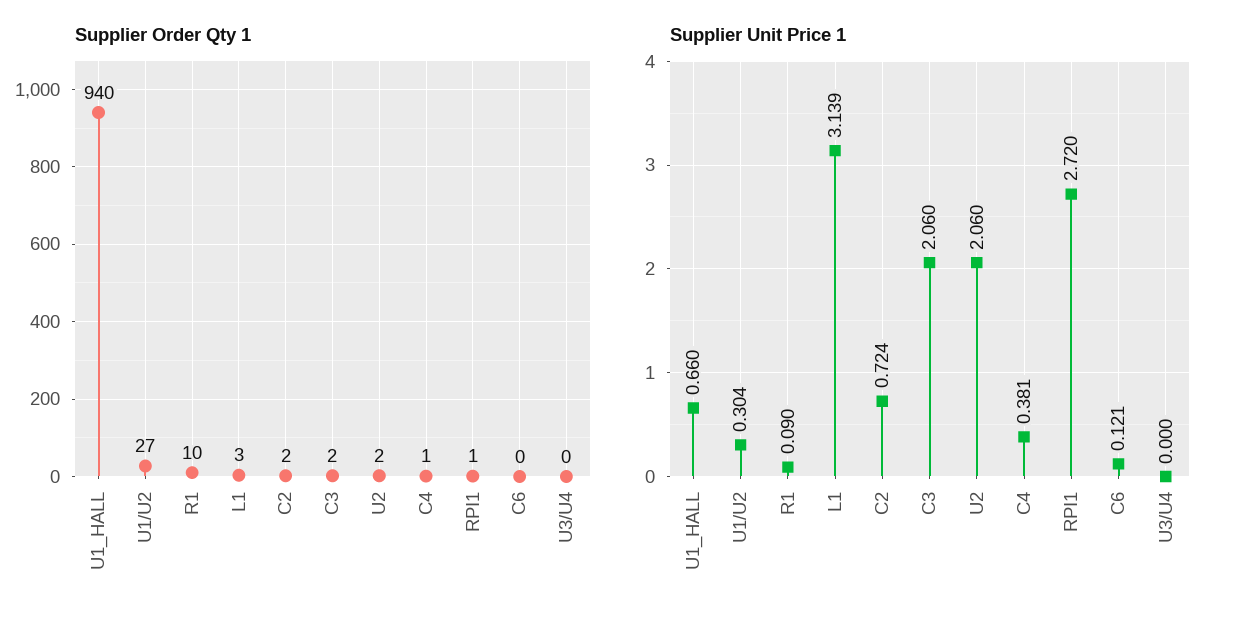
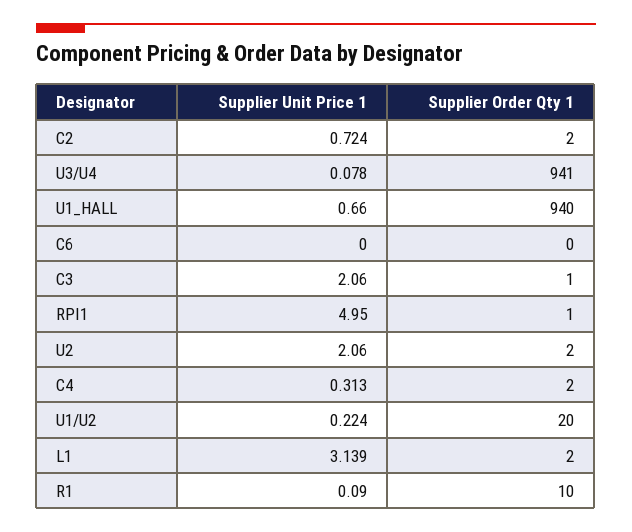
  {
    "Supplier Order Qty 1": {
      "U1_HALL": 940,
-     "U1/U2": 27,
+     "U1/U2": 20,
      "R1": 10,
-     "L1": 3,
+     "L1": 2,
      "C2": 2,
-     "C3": 2,
+     "C3": 1,
      "U2": 2,
-     "C4": 1,
+     "C4": 2,
      "RPI1": 1,
      "C6": 0,
-     "U3/U4": 0
+     "U3/U4": 941
    },
    "Supplier Unit Price 1": {
      "U1_HALL": 0.66,
-     "U1/U2": 0.304,
+     "U1/U2": 0.224,
      "R1": 0.09,
      "L1": 3.139,
      "C2": 0.724,
      "C3": 2.06,
      "U2": 2.06,
-     "C4": 0.381,
+     "C4": 0.313,
-     "RPI1": 2.72,
+     "RPI1": 4.95,
-     "C6": 0.121,
+     "C6": 0,
-     "U3/U4": 0
+     "U3/U4": 0.078
    }
  }

